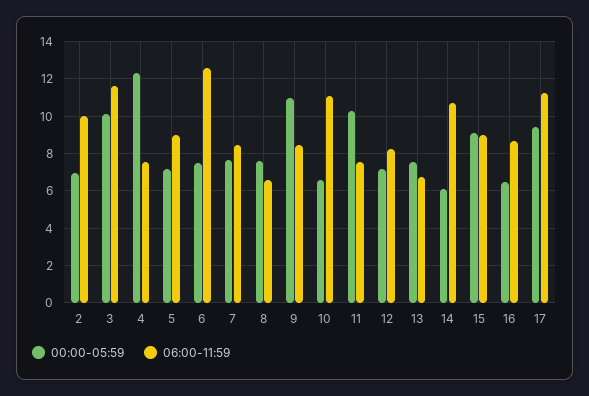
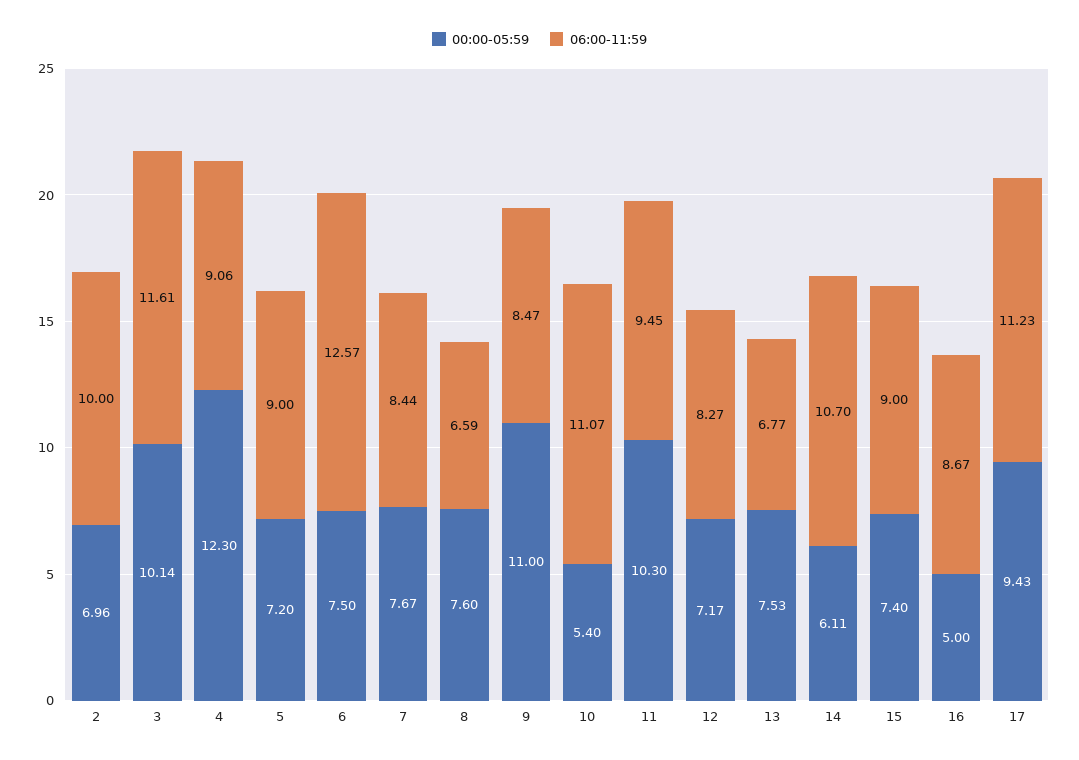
  {
    "00:00-05:59": {
      "2": 6.96,
      "3": 10.14,
      "4": 12.3,
      "5": 7.2,
      "6": 7.5,
      "7": 7.67,
      "8": 7.6,
      "9": 11,
-     "10": 6.5,
+     "10": 5.4,
      "11": 10.3,
      "12": 7.17,
      "13": 7.53,
      "14": 6.11,
-     "15": 9,
+     "15": 7.4,
-     "16": 6.5,
+     "16": 5,
      "17": 9.43
    },
    "06:00-11:59": {
      "2": 10,
      "3": 11.61,
-     "4": 7.5,
+     "4": 9.06,
      "5": 9,
      "6": 12.57,
      "7": 8.44,
      "8": 6.59,
      "9": 8.47,
      "10": 11.07,
-     "11": 7.5,
+     "11": 9.45,
      "12": 8.27,
      "13": 6.77,
      "14": 10.7,
      "15": 9,
      "16": 8.67,
      "17": 11.23
    }
  }

